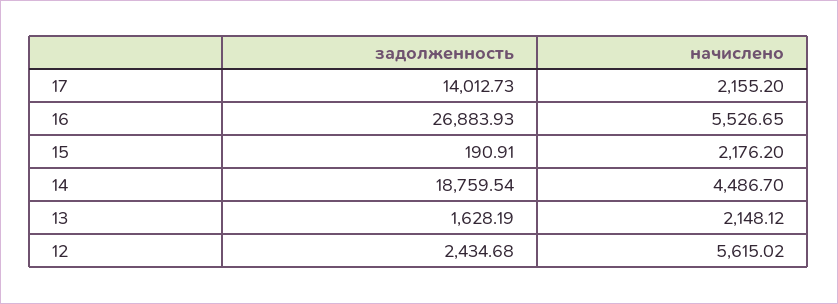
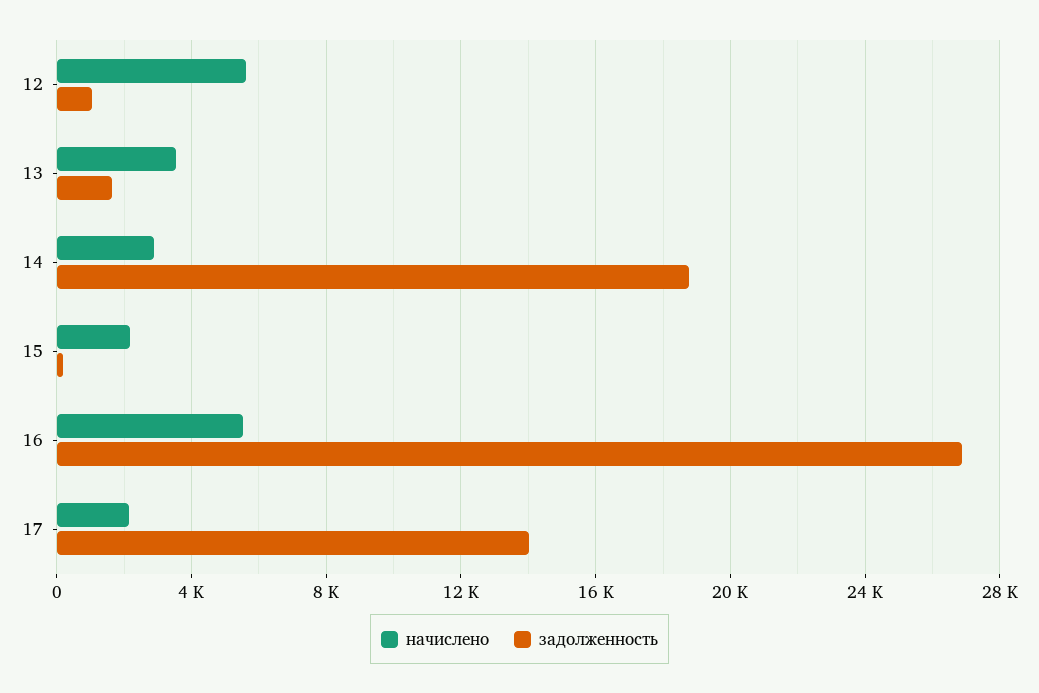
  {
    "задолженность": {
      "17": 14012.73,
      "16": 26883.93,
      "15": 190.91,
      "14": 18759.54,
      "13": 1628.19,
-     "12": 2434.68
+     "12": 1000
    },
    "начислено": {
      "17": 2155.2,
      "16": 5526.65,
      "15": 2176.2,
-     "14": 4486.7,
+     "14": 3000,
-     "13": 2148.12,
+     "13": 3500,
      "12": 5615.02
    }
  }

